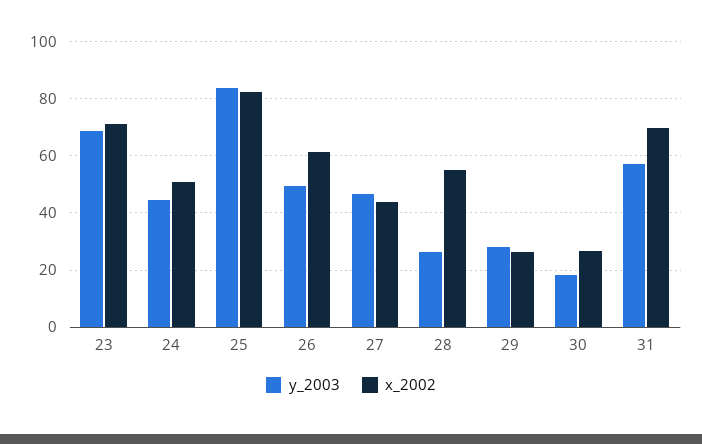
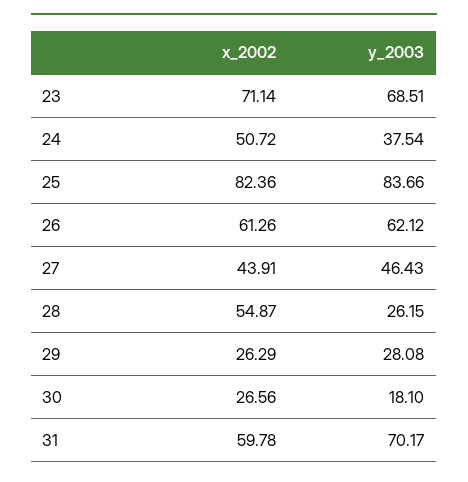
  {
    "y_2003": {
      "23": 68.51,
-     "24": 45,
+     "24": 37.54,
      "25": 83.66,
-     "26": 50,
+     "26": 62.12,
      "27": 46.43,
      "28": 26.15,
      "29": 28.08,
      "30": 18.1,
-     "31": 57.5
+     "31": 70.17
    },
    "x_2002": {
      "23": 71.14,
      "24": 50.72,
      "25": 82.36,
      "26": 61.26,
      "27": 43.91,
      "28": 54.87,
      "29": 26.29,
      "30": 26.56,
-     "31": 70
+     "31": 59.78
    }
  }

